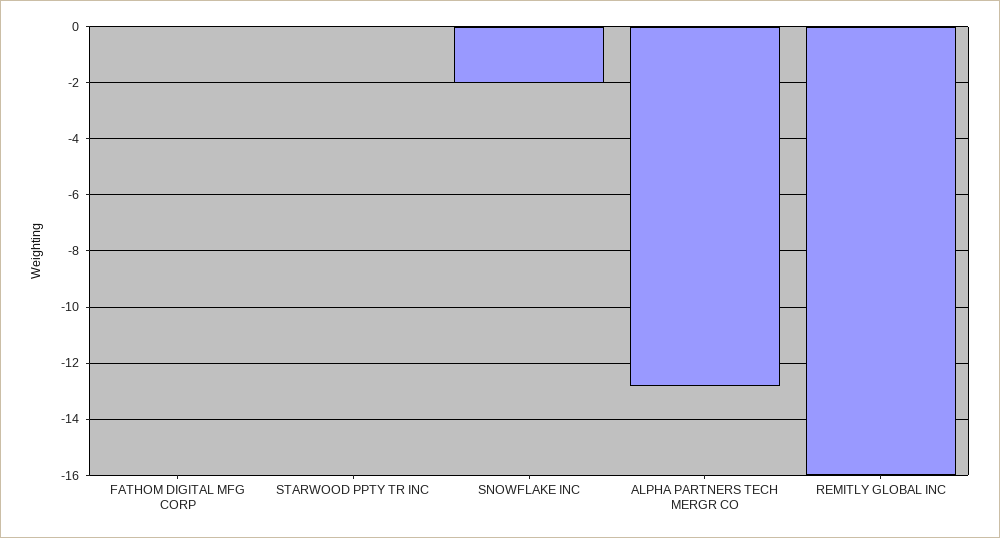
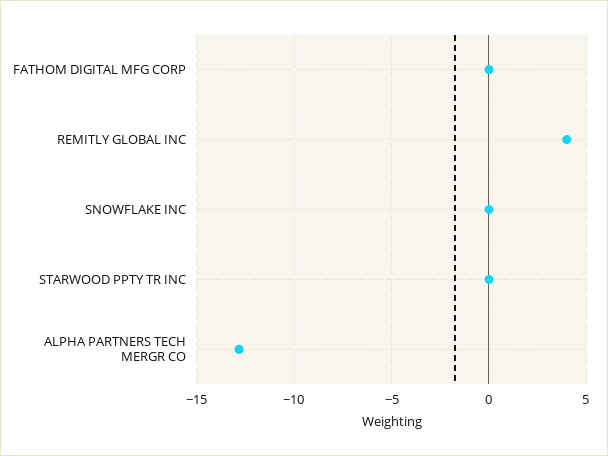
  {
    "FATHOM DIGITAL MFG CORP": 0,
    "STARWOOD PPTY TR INC": 0,
-   "SNOWFLAKE INC": -2,
+   "SNOWFLAKE INC": 0,
    "ALPHA PARTNERS TECH MERGR CO": -12.75,
-   "REMITLY GLOBAL INC": -16
+   "REMITLY GLOBAL INC": 4
  }

